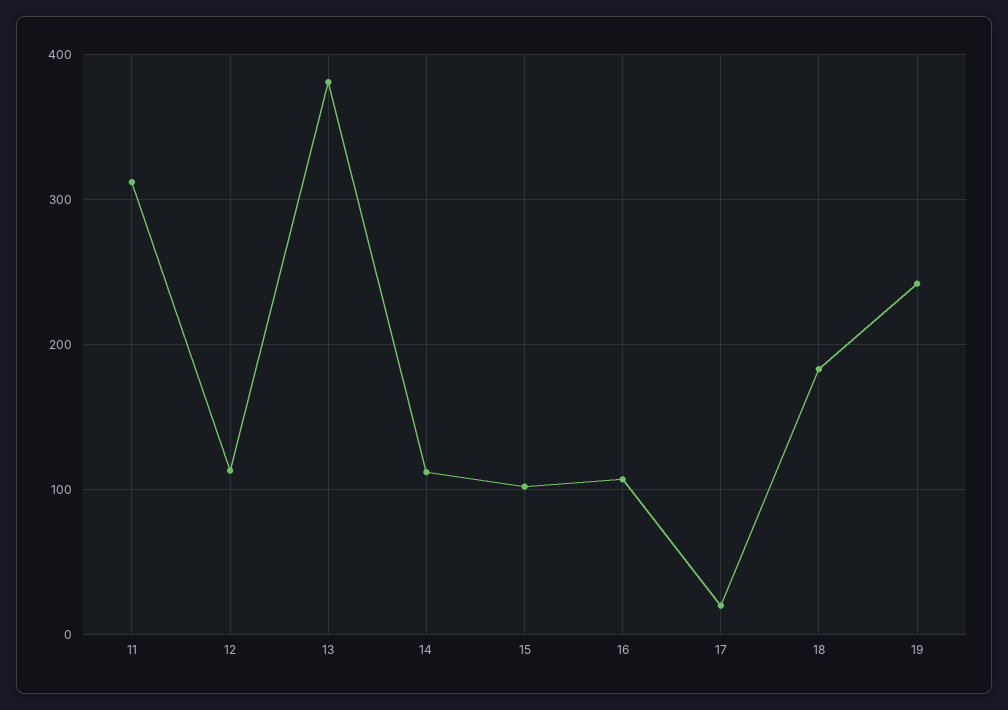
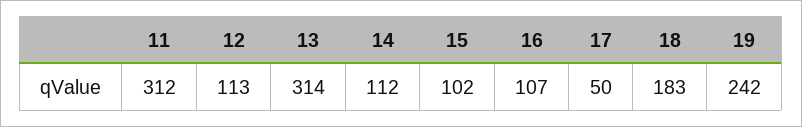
  {
    "11": 312,
    "12": 113,
-   "13": 380,
+   "13": 314,
    "14": 112,
    "15": 102,
    "16": 107,
-   "17": 20,
+   "17": 50,
    "18": 183,
    "19": 242
  }

